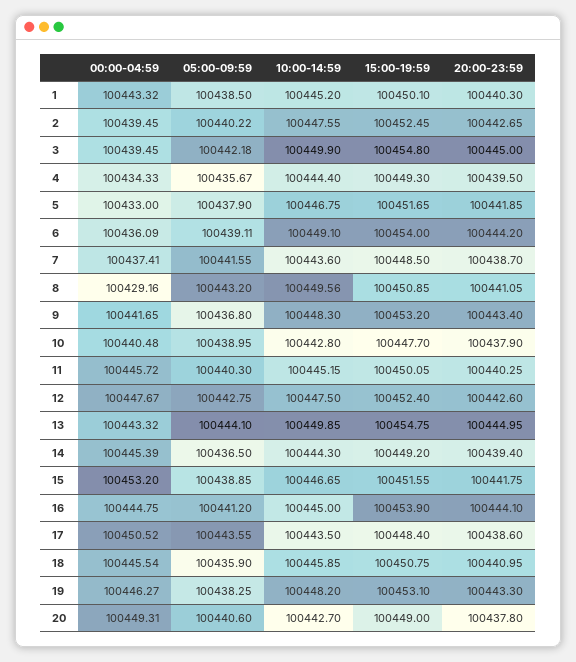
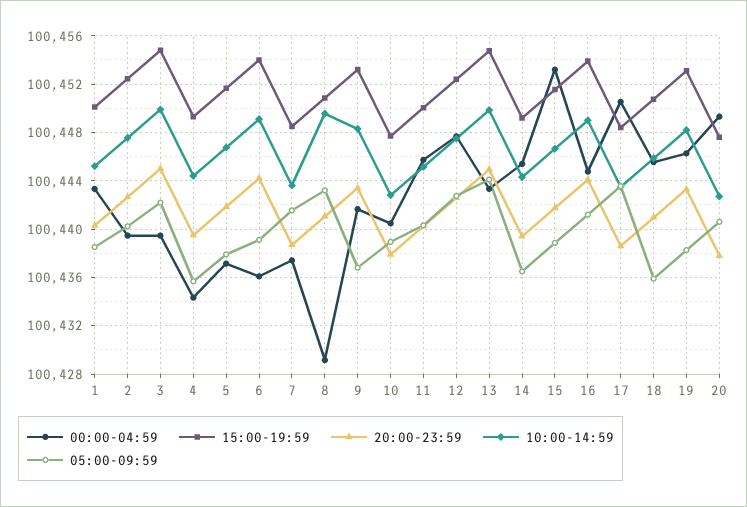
  {
    "00:00-04:59": {
      "1": 100443.32,
      "2": 100439.45,
      "3": 100439.45,
      "4": 100434.33,
-     "5": 100433,
+     "5": 100437,
      "6": 100436.09,
      "7": 100437.41,
      "8": 100429.16,
      "9": 100441.65,
      "10": 100440.48,
      "11": 100445.72,
      "12": 100447.67,
      "13": 100443.32,
      "14": 100445.39,
      "15": 100453.2,
      "16": 100444.75,
      "17": 100450.52,
      "18": 100445.54,
      "19": 100446.27,
      "20": 100449.31
    },
    "05:00-09:59": {
      "1": 100438.5,
      "2": 100440.22,
      "3": 100442.18,
      "4": 100435.67,
      "5": 100437.9,
      "6": 100439.11,
      "7": 100441.55,
      "8": 100443.2,
      "9": 100436.8,
      "10": 100438.95,
      "11": 100440.3,
      "12": 100442.75,
      "13": 100444.1,
      "14": 100436.5,
      "15": 100438.85,
      "16": 100441.2,
      "17": 100443.55,
      "18": 100435.9,
      "19": 100438.25,
      "20": 100440.6
    },
    "10:00-14:59": {
      "1": 100445.2,
      "2": 100447.55,
      "3": 100449.9,
      "4": 100444.4,
      "5": 100446.75,
      "6": 100449.1,
      "7": 100443.6,
      "8": 100449.56,
      "9": 100448.3,
      "10": 100442.8,
      "11": 100445.15,
      "12": 100447.5,
      "13": 100449.85,
      "14": 100444.3,
      "15": 100446.65,
-     "16": 100445,
+     "16": 100449,
      "17": 100443.5,
      "18": 100445.85,
      "19": 100448.2,
      "20": 100442.7
    },
    "15:00-19:59": {
      "1": 100450.1,
      "2": 100452.45,
      "3": 100454.8,
      "4": 100449.3,
      "5": 100451.65,
      "6": 100454,
      "7": 100448.5,
      "8": 100450.85,
      "9": 100453.2,
      "10": 100447.7,
      "11": 100450.05,
      "12": 100452.4,
      "13": 100454.75,
      "14": 100449.2,
      "15": 100451.55,
      "16": 100453.9,
      "17": 100448.4,
      "18": 100450.75,
      "19": 100453.1,
-     "20": 100449
+     "20": 100447.5
    },
    "20:00-23:59": {
      "1": 100440.3,
      "2": 100442.65,
      "3": 100445,
      "4": 100439.5,
      "5": 100441.85,
      "6": 100444.2,
      "7": 100438.7,
      "8": 100441.05,
      "9": 100443.4,
      "10": 100437.9,
      "11": 100440.25,
      "12": 100442.6,
      "13": 100444.95,
      "14": 100439.4,
      "15": 100441.75,
      "16": 100444.1,
      "17": 100438.6,
      "18": 100440.95,
      "19": 100443.3,
      "20": 100437.8
    }
  }

